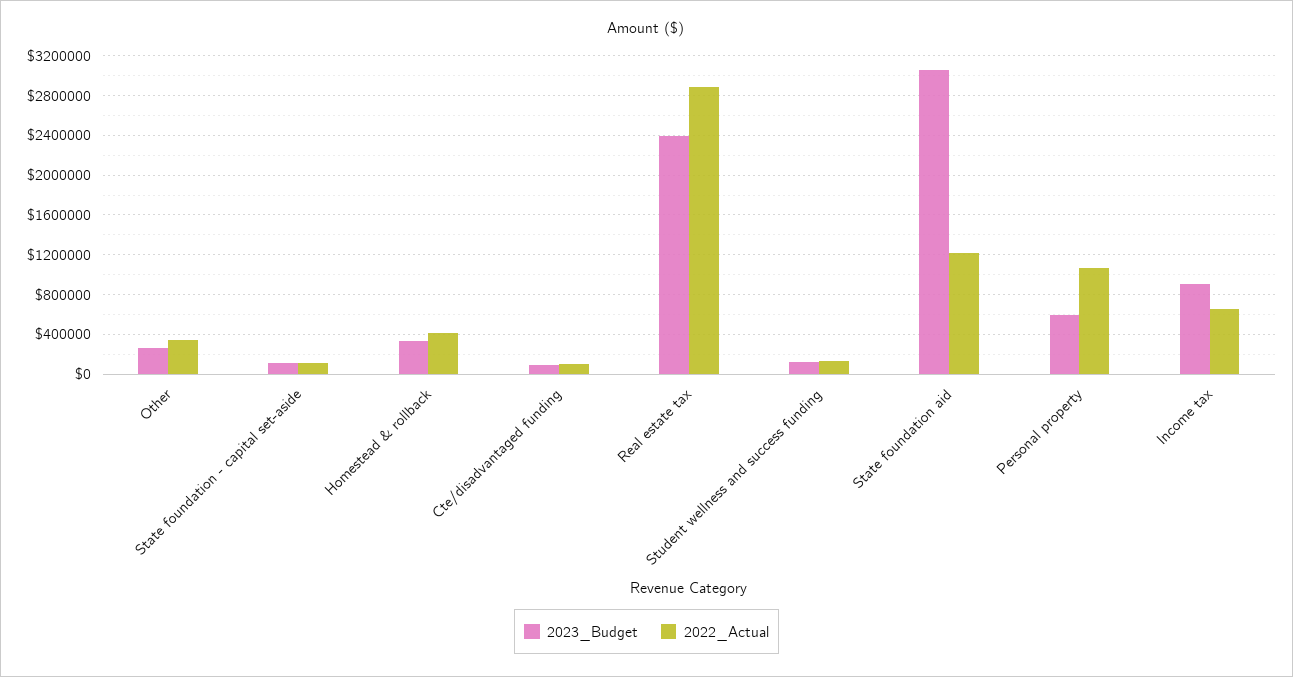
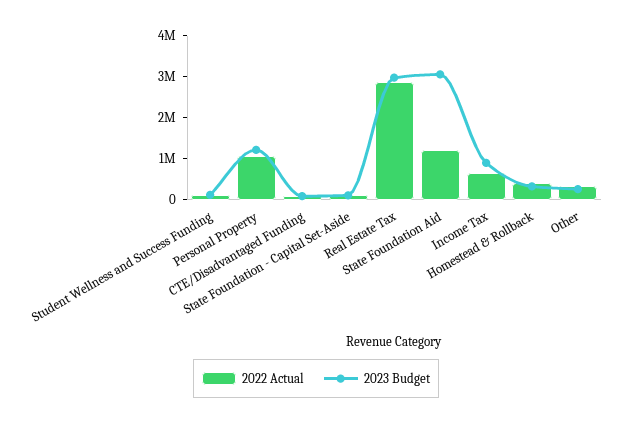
  {
    "2023_Budget": {
      "Other": 300000,
      "State foundation - capital set-aside": 100000,
      "Homestead & rollback": 300000,
      "Cte/disadvantaged funding": 100000,
-     "Real estate tax": 2400000,
+     "Real estate tax": 3000000,
      "Student wellness and success funding": 100000,
      "State foundation aid": 3100000,
-     "Personal property": 600000,
+     "Personal property": 1200000,
      "Income tax": 900000
    },
    "2022_Actual": {
      "Other": 300000,
      "State foundation - capital set-aside": 100000,
      "Homestead & rollback": 400000,
      "Cte/disadvantaged funding": 100000,
      "Real estate tax": 2900000,
      "Student wellness and success funding": 100000,
      "State foundation aid": 1200000,
      "Personal property": 1100000,
      "Income tax": 700000
    }
  }

